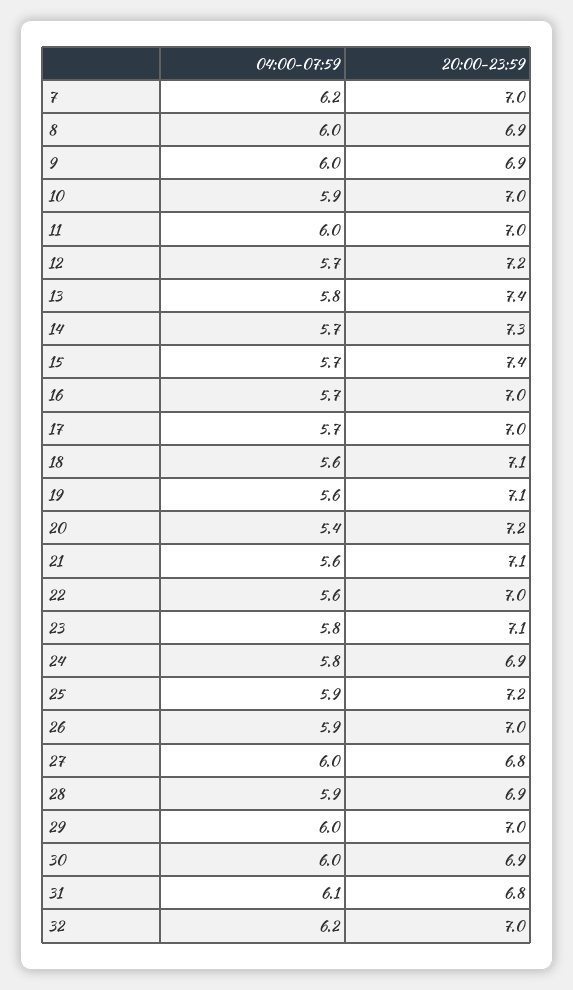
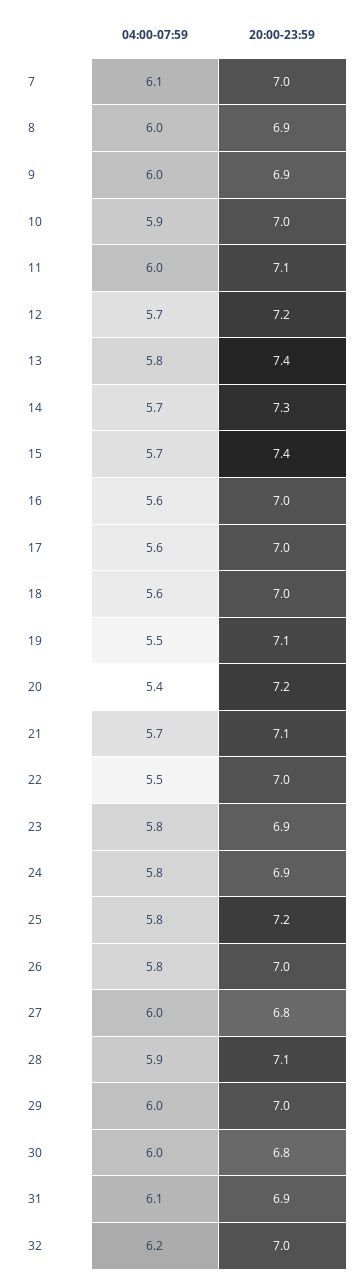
  {
    "04:00-07:59": {
-     "7": 6.2,
+     "7": 6.1,
      "8": 6,
      "9": 6,
      "10": 5.9,
      "11": 6,
      "12": 5.7,
      "13": 5.8,
      "14": 5.7,
      "15": 5.7,
-     "16": 5.7,
+     "16": 5.6,
-     "17": 5.7,
+     "17": 5.6,
      "18": 5.6,
-     "19": 5.6,
+     "19": 5.5,
      "20": 5.4,
-     "21": 5.6,
+     "21": 5.7,
-     "22": 5.6,
+     "22": 5.5,
      "23": 5.8,
      "24": 5.8,
-     "25": 5.9,
+     "25": 5.8,
-     "26": 5.9,
+     "26": 5.8,
      "27": 6,
      "28": 5.9,
      "29": 6,
      "30": 6,
      "31": 6.1,
      "32": 6.2
    },
    "20:00-23:59": {
      "7": 7,
      "8": 6.9,
      "9": 6.9,
      "10": 7,
-     "11": 7,
+     "11": 7.1,
      "12": 7.2,
      "13": 7.4,
      "14": 7.3,
      "15": 7.4,
      "16": 7,
      "17": 7,
-     "18": 7.1,
+     "18": 7,
      "19": 7.1,
      "20": 7.2,
      "21": 7.1,
      "22": 7,
-     "23": 7.1,
+     "23": 6.9,
      "24": 6.9,
      "25": 7.2,
      "26": 7,
      "27": 6.8,
-     "28": 6.9,
+     "28": 7.1,
      "29": 7,
-     "30": 6.9,
+     "30": 6.8,
-     "31": 6.8,
+     "31": 6.9,
      "32": 7
    }
  }

